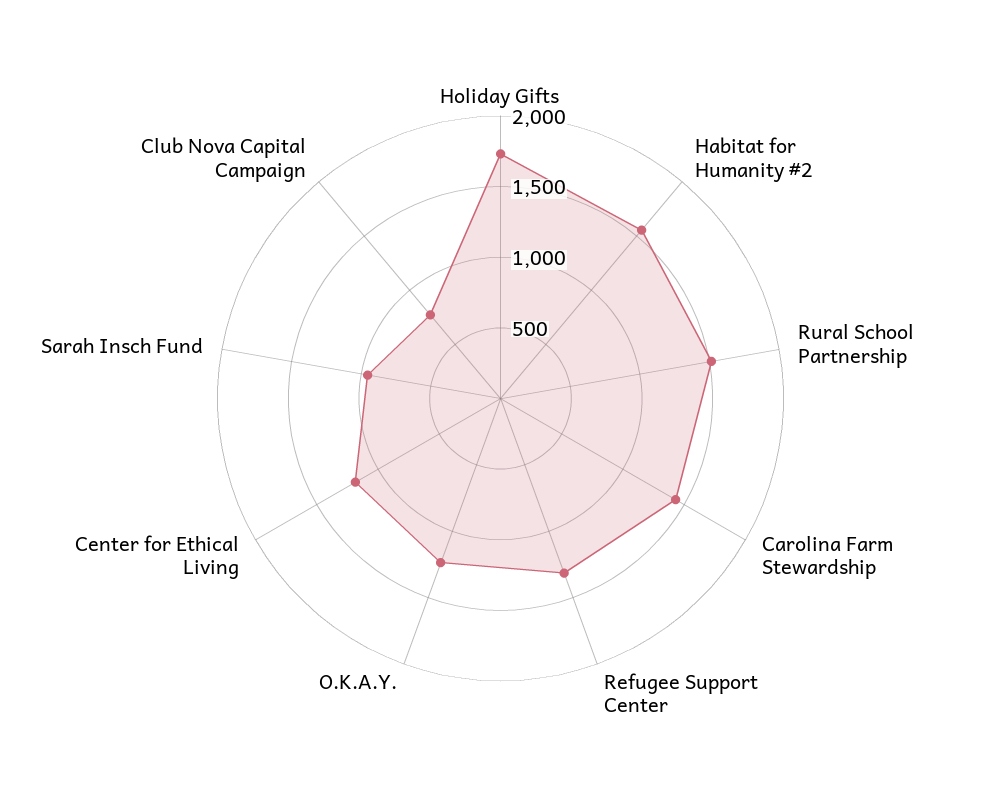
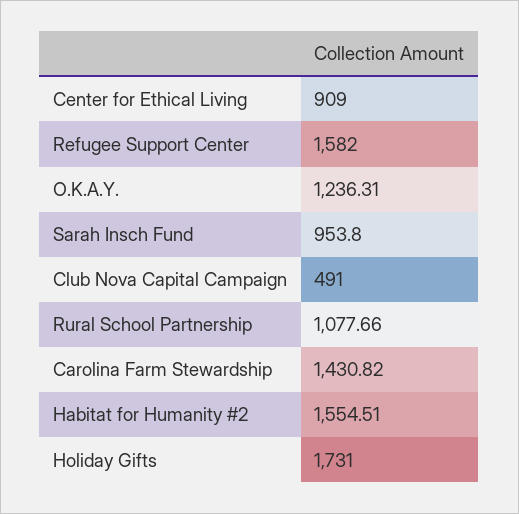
  {
    "Holiday Gifts": 1731,
    "Habitat for Humanity #2": 1554.51,
-   "Rural School Partnership": 1500,
+   "Rural School Partnership": 1077.66,
    "Carolina Farm Stewardship": 1430.82,
-   "Refugee Support Center": 1300,
+   "Refugee Support Center": 1582,
    "O.K.A.Y.": 1236.31,
-   "Center for Ethical Living": 1200,
+   "Center for Ethical Living": 909,
    "Sarah Insch Fund": 953.8,
-   "Club Nova Capital Campaign": 800
+   "Club Nova Capital Campaign": 491
  }

